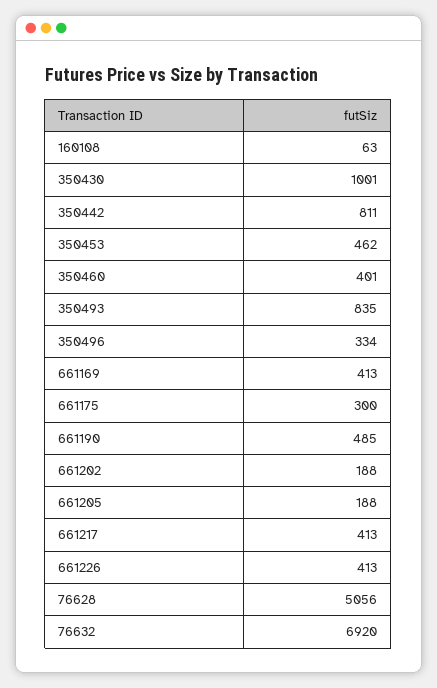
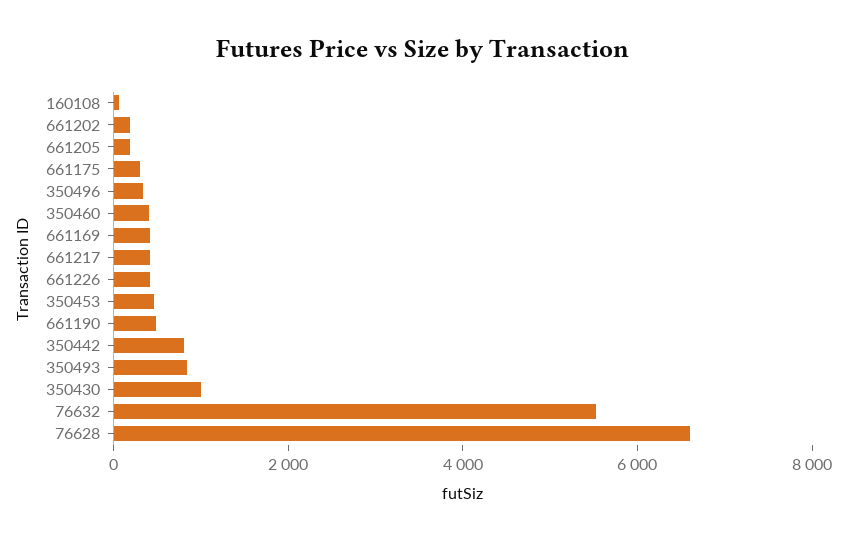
  {
    "160108": 63,
    "350430": 1001,
    "350442": 811,
    "350453": 462,
    "350460": 401,
    "350493": 835,
    "350496": 334,
    "661169": 413,
    "661175": 300,
    "661190": 485,
    "661202": 188,
    "661205": 188,
    "661217": 413,
    "661226": 413,
-   "76628": 5056,
+   "76628": 6500,
-   "76632": 6920
+   "76632": 5500
  }

